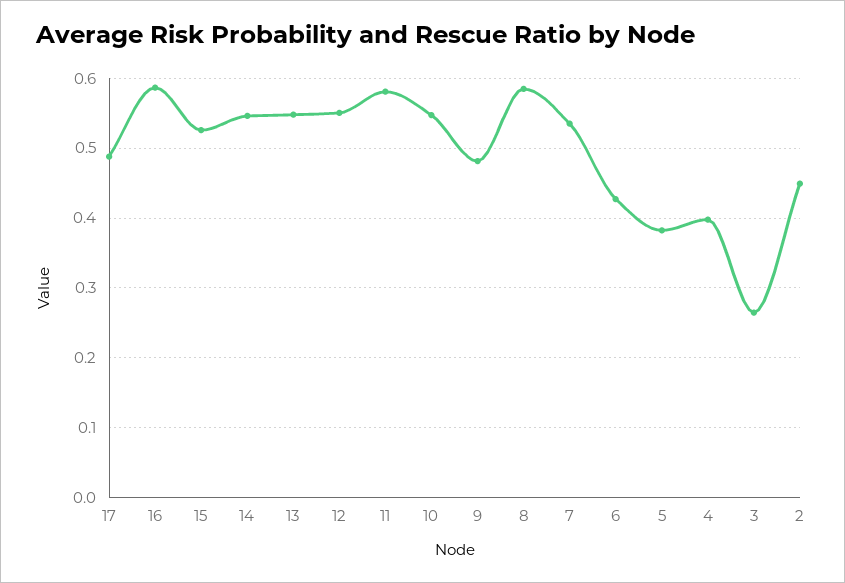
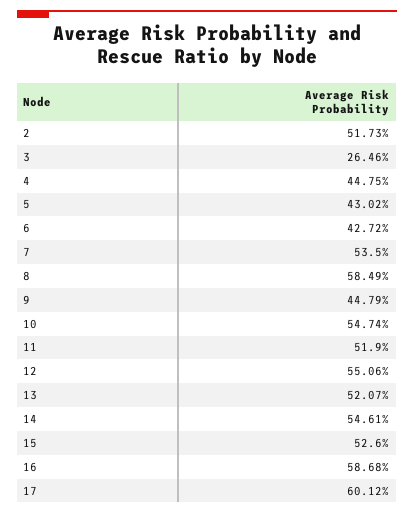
  {
-   "17": 0.49,
+   "17": 0.6012,
    "16": 0.5868,
    "15": 0.526,
    "14": 0.5461,
-   "13": 0.55,
+   "13": 0.5207,
    "12": 0.5506,
-   "11": 0.58,
+   "11": 0.519,
    "10": 0.5474,
-   "9": 0.48,
+   "9": 0.4479,
    "8": 0.5849,
    "7": 0.535,
    "6": 0.4272,
-   "5": 0.38,
+   "5": 0.4302,
-   "4": 0.4,
+   "4": 0.4475,
    "3": 0.2646,
-   "2": 0.45
+   "2": 0.5173
  }

